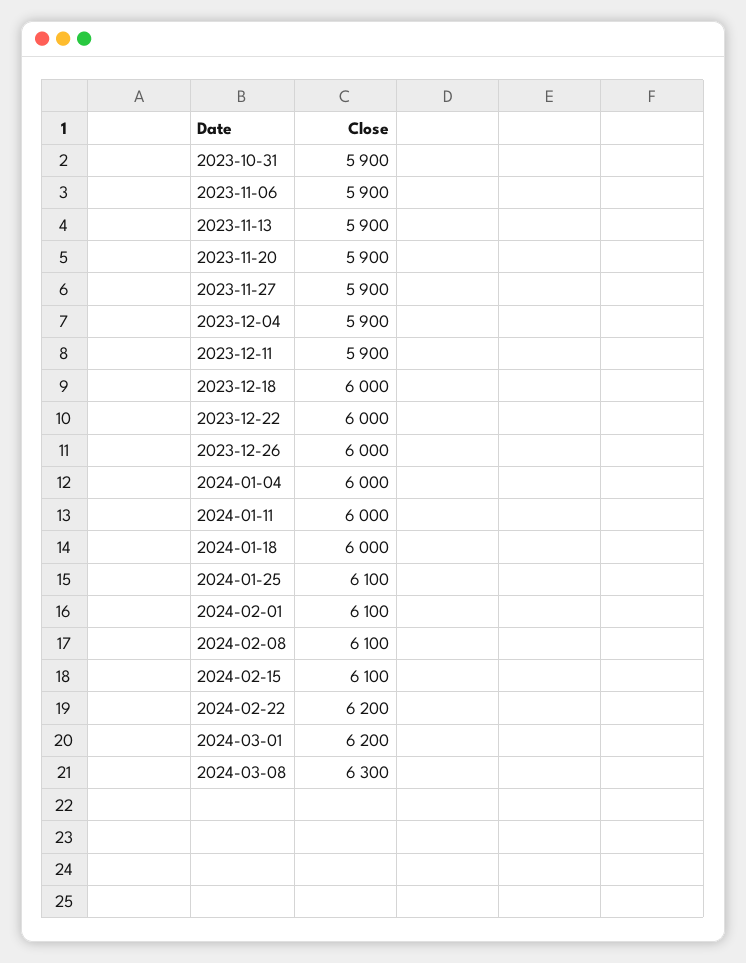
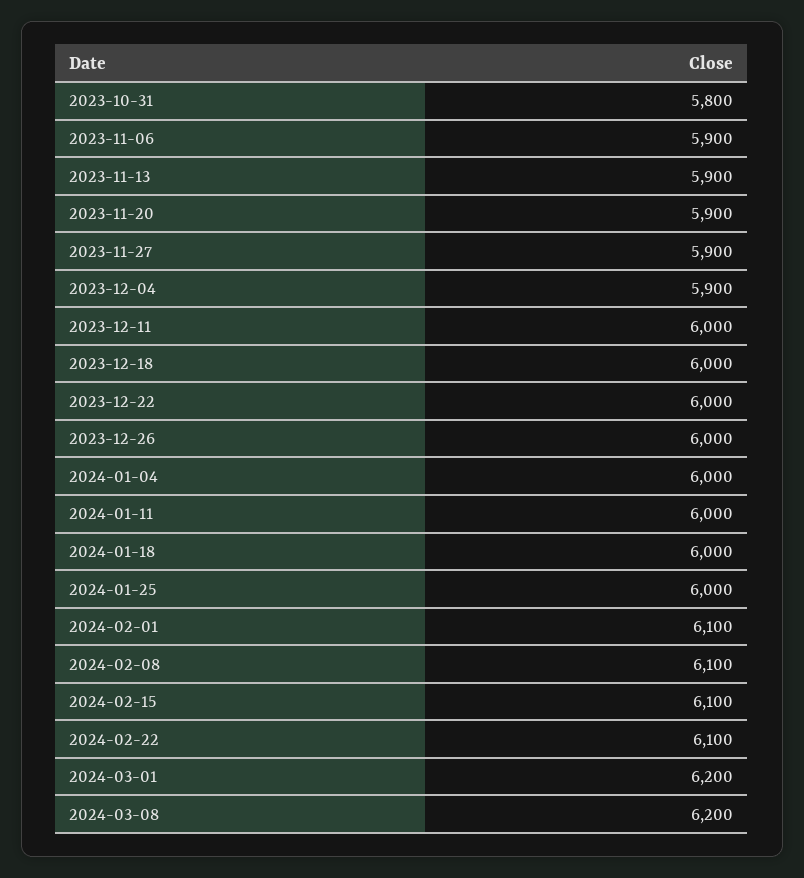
  {
-   "2023-10-31": 5900,
+   "2023-10-31": 5800,
    "2023-11-06": 5900,
    "2023-11-13": 5900,
    "2023-11-20": 5900,
    "2023-11-27": 5900,
    "2023-12-04": 5900,
-   "2023-12-11": 5900,
+   "2023-12-11": 6000,
    "2023-12-18": 6000,
    "2023-12-22": 6000,
    "2023-12-26": 6000,
    "2024-01-04": 6000,
    "2024-01-11": 6000,
    "2024-01-18": 6000,
-   "2024-01-25": 6100,
+   "2024-01-25": 6000,
    "2024-02-01": 6100,
    "2024-02-08": 6100,
    "2024-02-15": 6100,
-   "2024-02-22": 6200,
+   "2024-02-22": 6100,
    "2024-03-01": 6200,
-   "2024-03-08": 6300
+   "2024-03-08": 6200
  }

